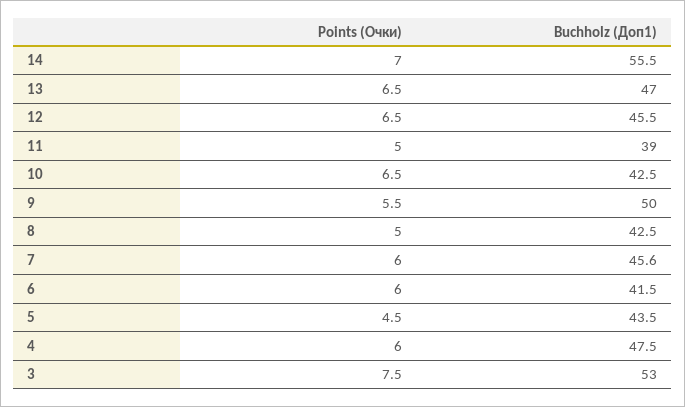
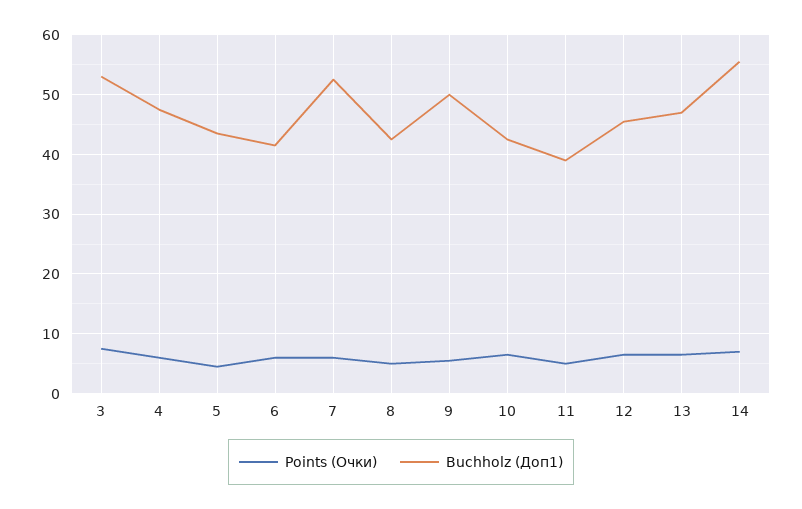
  {
    "Points (Очки)": {
      "14": 7,
      "13": 6.5,
      "12": 6.5,
      "11": 5,
      "10": 6.5,
      "9": 5.5,
      "8": 5,
      "7": 6,
      "6": 6,
      "5": 4.5,
      "4": 6,
      "3": 7.5
    },
    "Buchholz (Доп1)": {
      "14": 55.5,
      "13": 47,
      "12": 45.5,
      "11": 39,
      "10": 42.5,
      "9": 50,
      "8": 42.5,
-     "7": 45.6,
+     "7": 52,
      "6": 41.5,
      "5": 43.5,
      "4": 47.5,
      "3": 53
    }
  }

